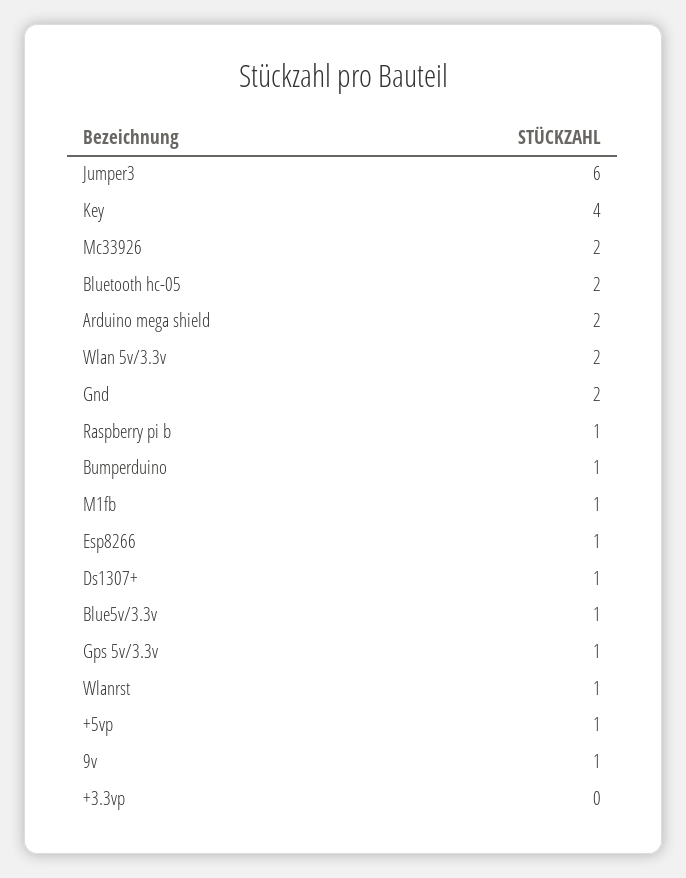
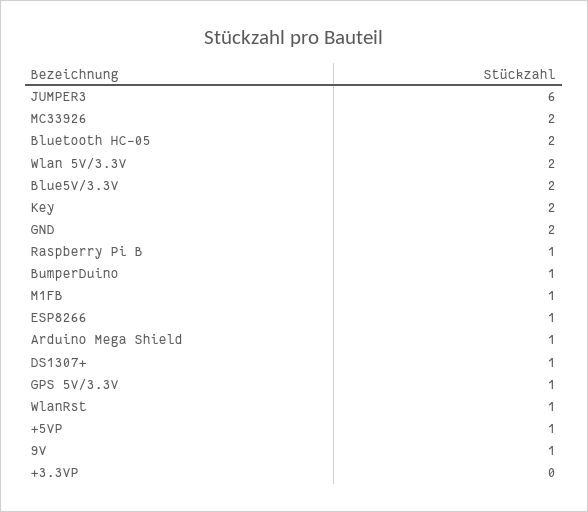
  {
    "Jumper3": 6,
-   "Key": 4,
+   "Key": 2,
    "Mc33926": 2,
    "Bluetooth hc-05": 2,
-   "Arduino mega shield": 2,
+   "Arduino mega shield": 1,
    "Wlan 5v/3.3v": 2,
    "Gnd": 2,
    "Raspberry pi b": 1,
    "Bumperduino": 1,
    "M1fb": 1,
    "Esp8266": 1,
    "Ds1307+": 1,
-   "Blue5v/3.3v": 1,
+   "Blue5v/3.3v": 2,
    "Gps 5v/3.3v": 1,
    "Wlanrst": 1,
    "+5vp": 1,
    "9v": 1,
    "+3.3vp": 0
  }

